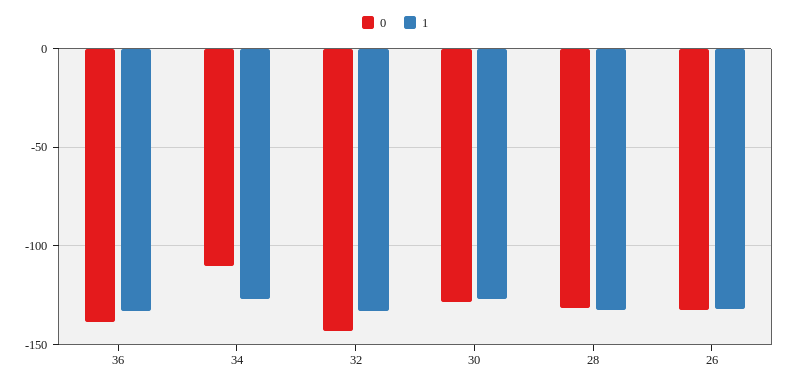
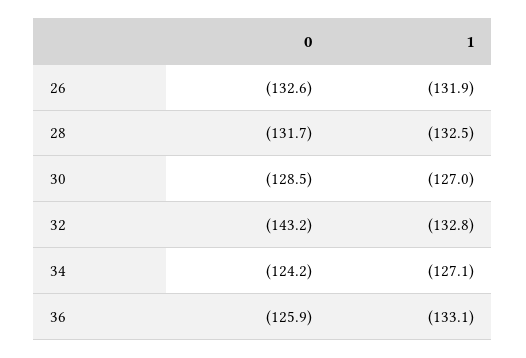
  {
    "0": {
-     "36": -140,
+     "36": -125.9,
-     "34": -110,
+     "34": -124.2,
      "32": -143.2,
      "30": -128.5,
      "28": -131.7,
      "26": -132.6
    },
    "1": {
      "36": -133.1,
      "34": -127.1,
      "32": -132.8,
      "30": -127,
      "28": -132.5,
      "26": -131.9
    }
  }

